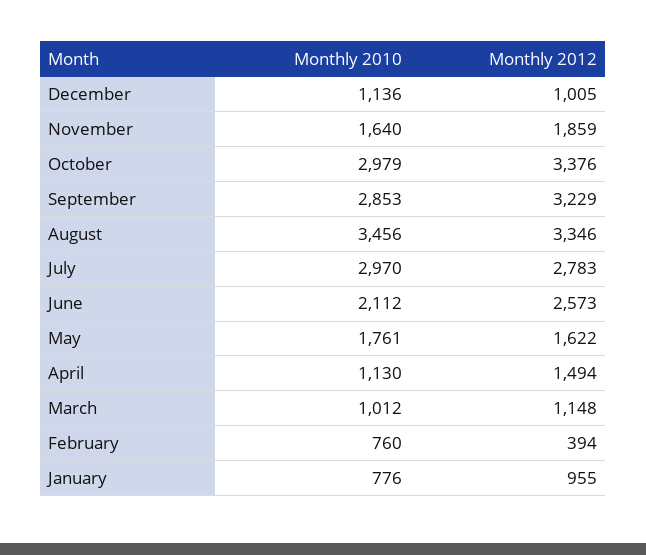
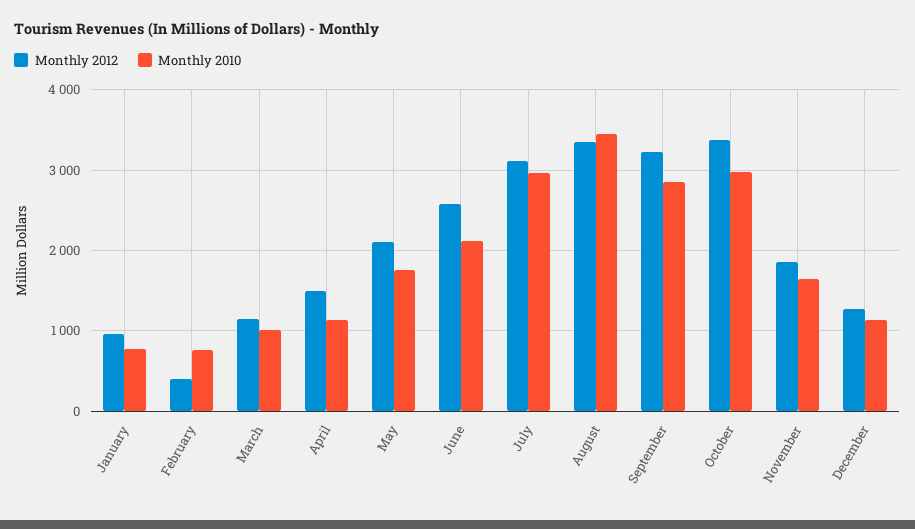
  {
    "Monthly 2010": {
      "December": 1136,
      "November": 1640,
      "October": 2979,
      "September": 2853,
      "August": 3456,
      "July": 2970,
      "June": 2112,
      "May": 1761,
      "April": 1130,
      "March": 1012,
      "February": 760,
      "January": 776
    },
    "Monthly 2012": {
-     "December": 1005,
+     "December": 1300,
      "November": 1859,
      "October": 3376,
      "September": 3229,
      "August": 3346,
-     "July": 2783,
+     "July": 3100,
      "June": 2573,
-     "May": 1622,
+     "May": 2100,
      "April": 1494,
      "March": 1148,
      "February": 394,
      "January": 955
    }
  }

